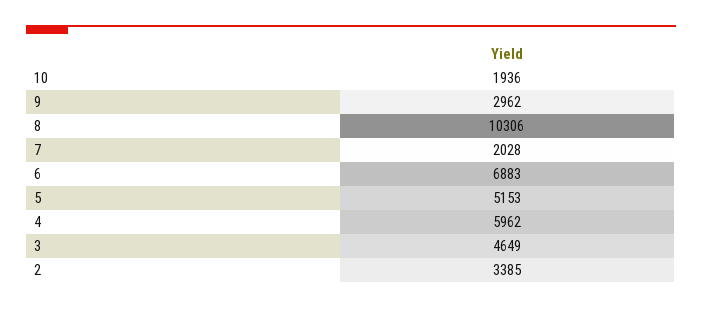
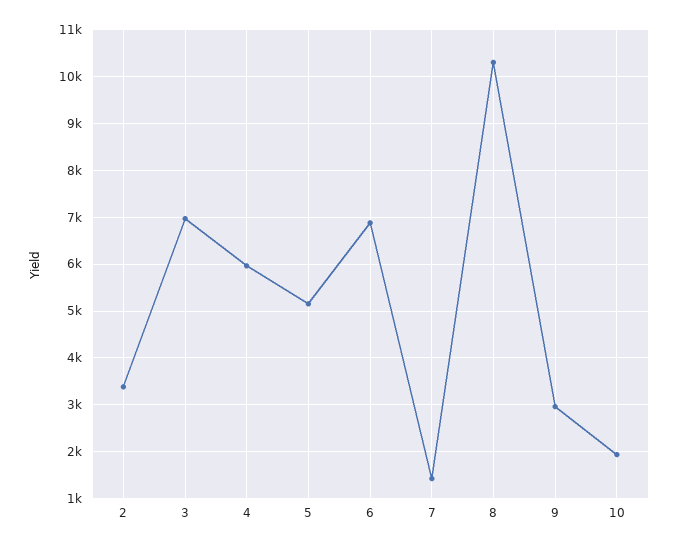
  {
    "10": 1936,
    "9": 2962,
    "8": 10306,
-   "7": 2028,
+   "7": 1400,
    "6": 6883,
    "5": 5153,
    "4": 5962,
-   "3": 4649,
+   "3": 7000,
    "2": 3385
  }

